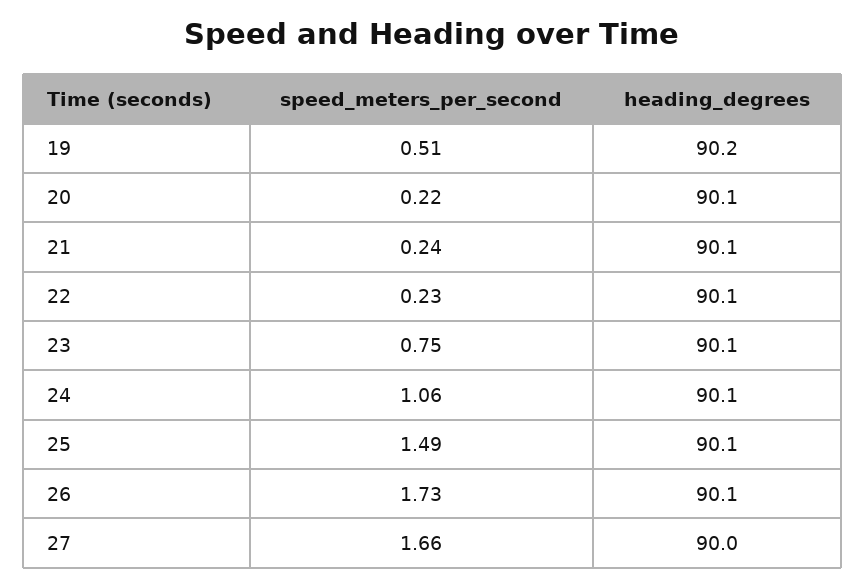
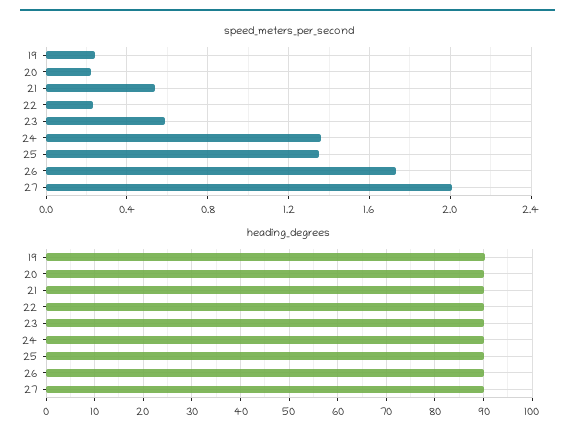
  {
    "speed_meters_per_second": {
-     "19": 0.51,
+     "19": 0.25,
      "20": 0.22,
-     "21": 0.24,
+     "21": 0.55,
      "22": 0.23,
-     "23": 0.75,
+     "23": 0.6,
-     "24": 1.06,
+     "24": 1.35,
-     "25": 1.49,
+     "25": 1.35,
      "26": 1.73,
-     "27": 1.66
+     "27": 2
    },
    "heading_degrees": {
      "19": 90.2,
      "20": 90.1,
      "21": 90.1,
      "22": 90.1,
      "23": 90.1,
      "24": 90.1,
      "25": 90.1,
      "26": 90.1,
      "27": 90
    }
  }

